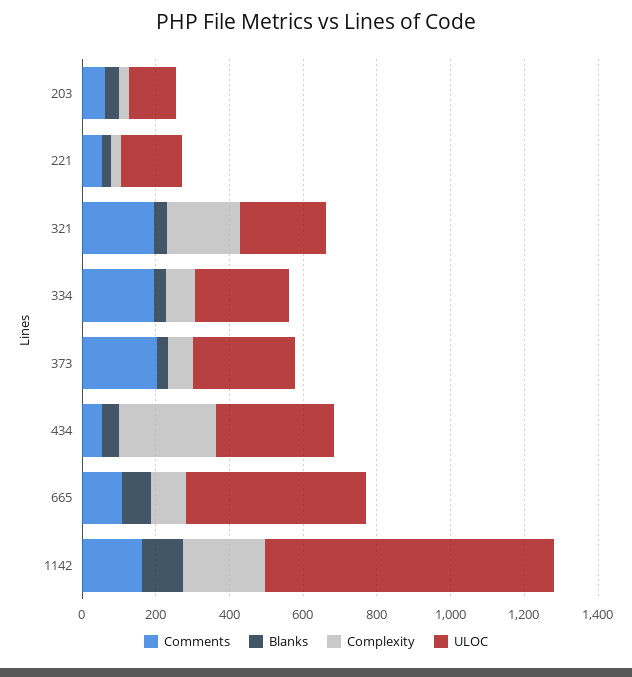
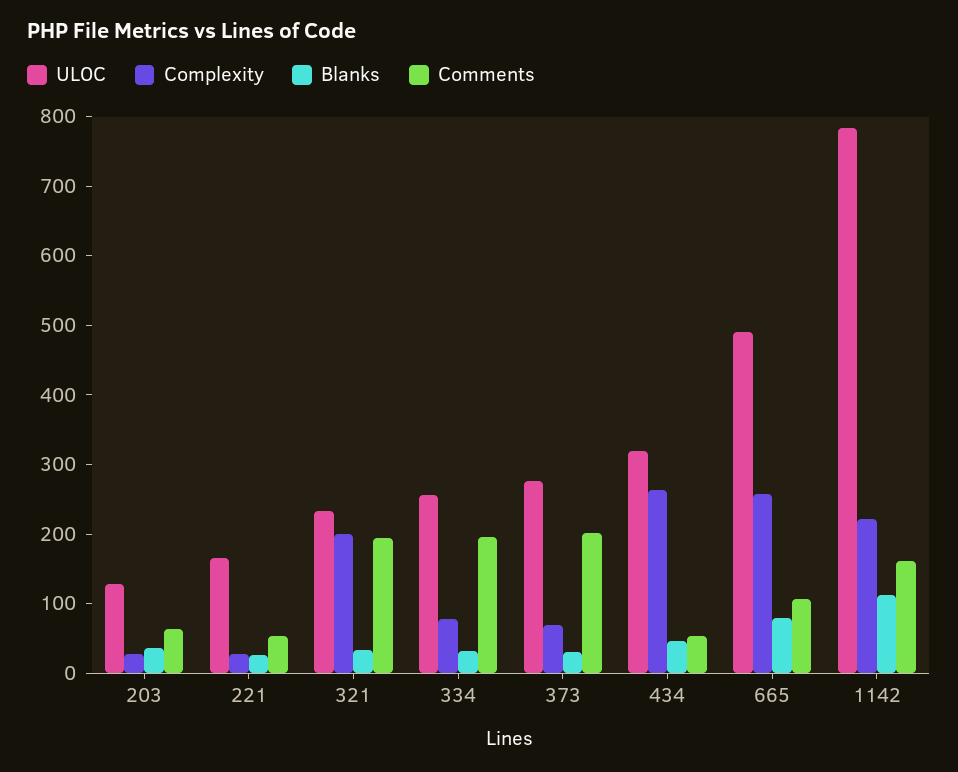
  {
    "Comments": {
      "203": 60,
      "221": 60,
      "321": 200,
      "334": 200,
      "373": 200,
      "434": 60,
      "665": 100,
      "1142": 160
    },
    "Blanks": {
      "203": 40,
      "221": 20,
      "321": 40,
      "334": 40,
      "373": 40,
      "434": 40,
      "665": 80,
      "1142": 120
    },
    "Complexity": {
      "203": 20,
      "221": 20,
      "321": 200,
      "334": 80,
      "373": 80,
      "434": 260,
-     "665": 100,
+     "665": 260,
      "1142": 220
    },
    "ULOC": {
      "203": 120,
      "221": 160,
      "321": 240,
      "334": 260,
      "373": 280,
      "434": 320,
      "665": 500,
      "1142": 780
    }
  }

